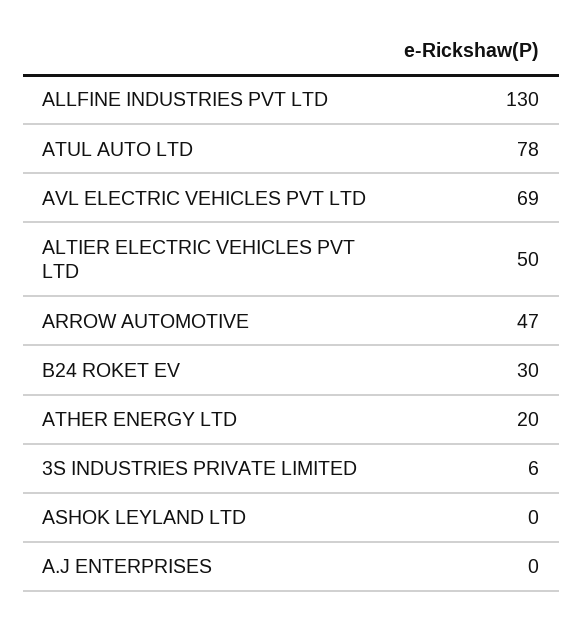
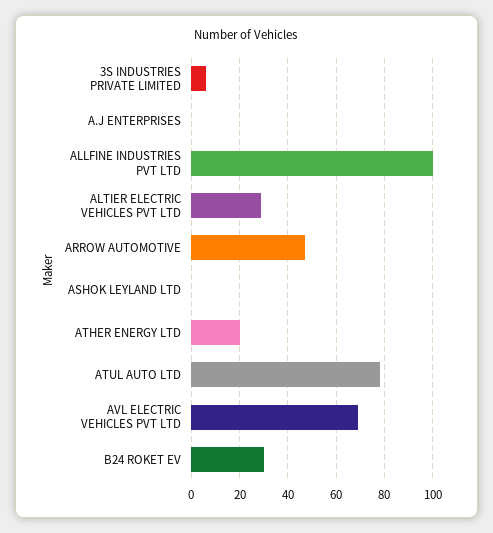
  {
-   "ALLFINE INDUSTRIES PVT LTD": 130,
+   "ALLFINE INDUSTRIES PVT LTD": 100,
    "ATUL AUTO LTD": 78,
    "AVL ELECTRIC VEHICLES PVT LTD": 69,
-   "ALTIER ELECTRIC VEHICLES PVT LTD": 50,
+   "ALTIER ELECTRIC VEHICLES PVT LTD": 30,
    "ARROW AUTOMOTIVE": 47,
    "B24 ROKET EV": 30,
    "ATHER ENERGY LTD": 20,
    "3S INDUSTRIES PRIVATE LIMITED": 6,
    "ASHOK LEYLAND LTD": 0,
    "A.J ENTERPRISES": 0
  }

